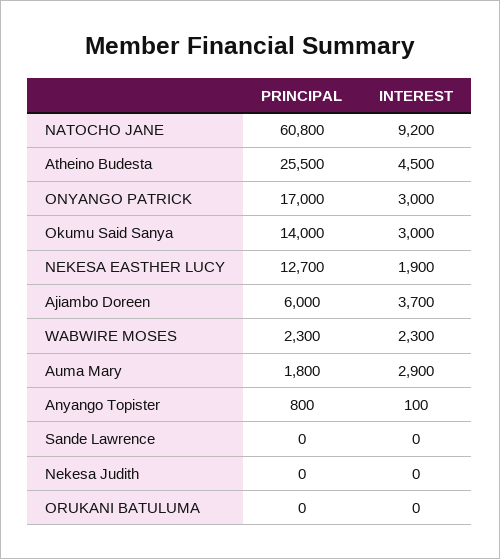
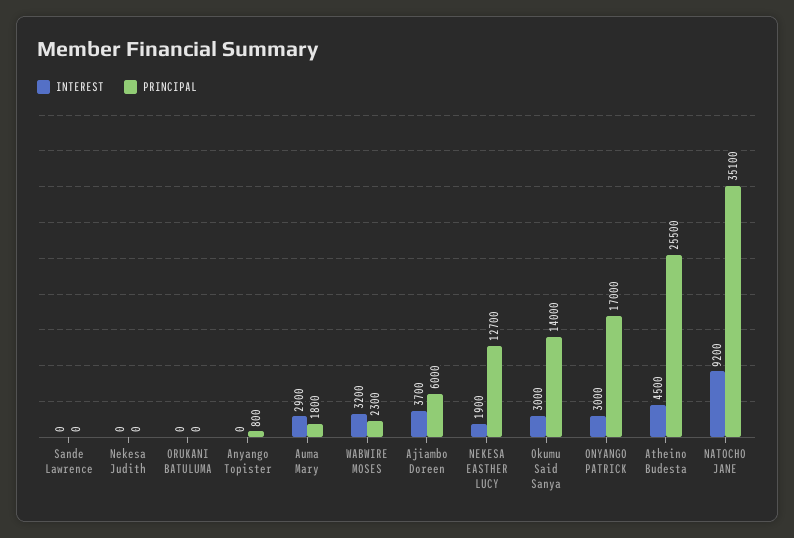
  {
    "PRINCIPAL": {
-     "NATOCHO JANE": 60800,
+     "NATOCHO JANE": 35100,
      "Atheino Budesta": 25500,
      "ONYANGO PATRICK": 17000,
      "Okumu Said Sanya": 14000,
      "NEKESA EASTHER LUCY": 12700,
      "Ajiambo Doreen": 6000,
      "WABWIRE MOSES": 2300,
      "Auma Mary": 1800,
      "Anyango Topister": 800,
      "Sande Lawrence": 0,
      "Nekesa Judith": 0,
      "ORUKANI BATULUMA": 0
    },
    "INTEREST": {
      "NATOCHO JANE": 9200,
      "Atheino Budesta": 4500,
      "ONYANGO PATRICK": 3000,
      "Okumu Said Sanya": 3000,
      "NEKESA EASTHER LUCY": 1900,
      "Ajiambo Doreen": 3700,
-     "WABWIRE MOSES": 2300,
+     "WABWIRE MOSES": 3200,
      "Auma Mary": 2900,
-     "Anyango Topister": 100,
+     "Anyango Topister": 0,
      "Sande Lawrence": 0,
      "Nekesa Judith": 0,
      "ORUKANI BATULUMA": 0
    }
  }

